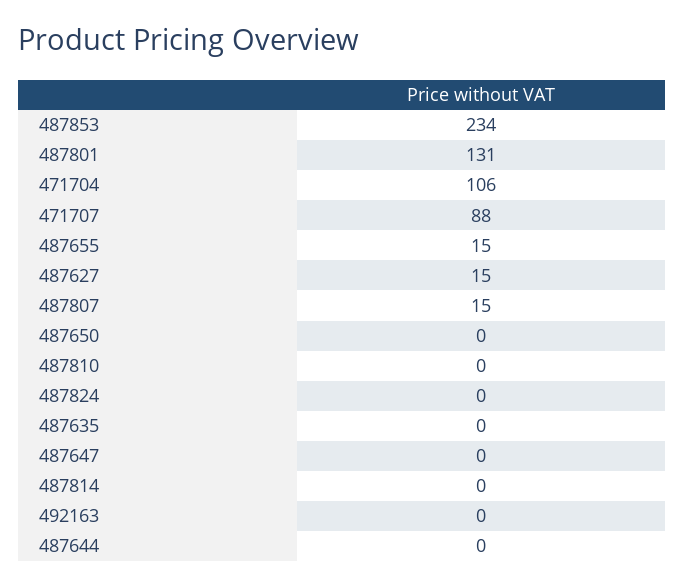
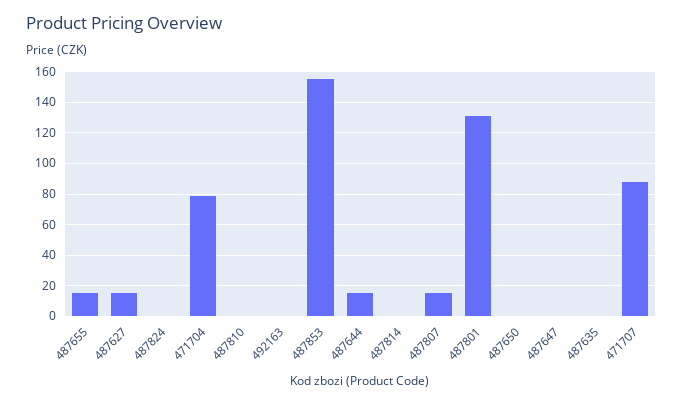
  {
-   "487853": 234,
+   "487853": 155,
    "487801": 131,
-   "471704": 106,
+   "471704": 80,
    "471707": 88,
    "487655": 15,
    "487627": 15,
    "487807": 15,
    "487650": 0,
    "487810": 0,
    "487824": 0,
    "487635": 0,
    "487647": 0,
    "487814": 0,
    "492163": 0,
-   "487644": 0
+   "487644": 15
  }

